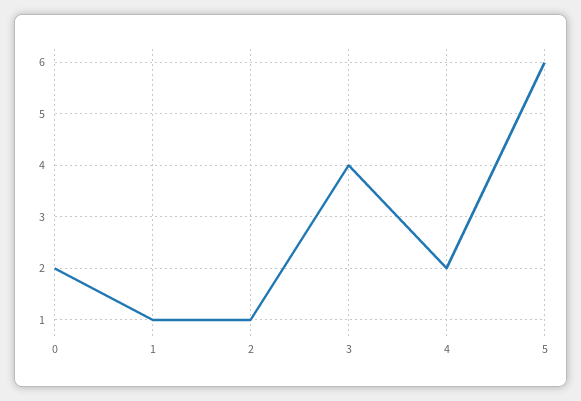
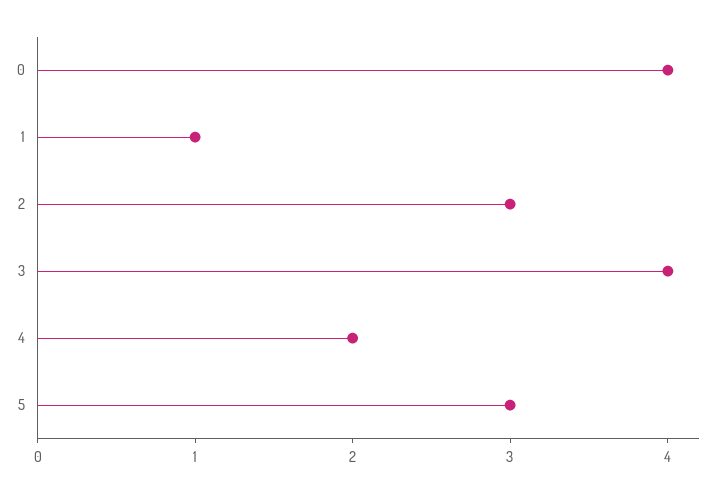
  {
-   "0": 2,
+   "0": 4,
    "1": 1,
-   "2": 1,
+   "2": 3,
    "3": 4,
    "4": 2,
-   "5": 6
+   "5": 3
  }

